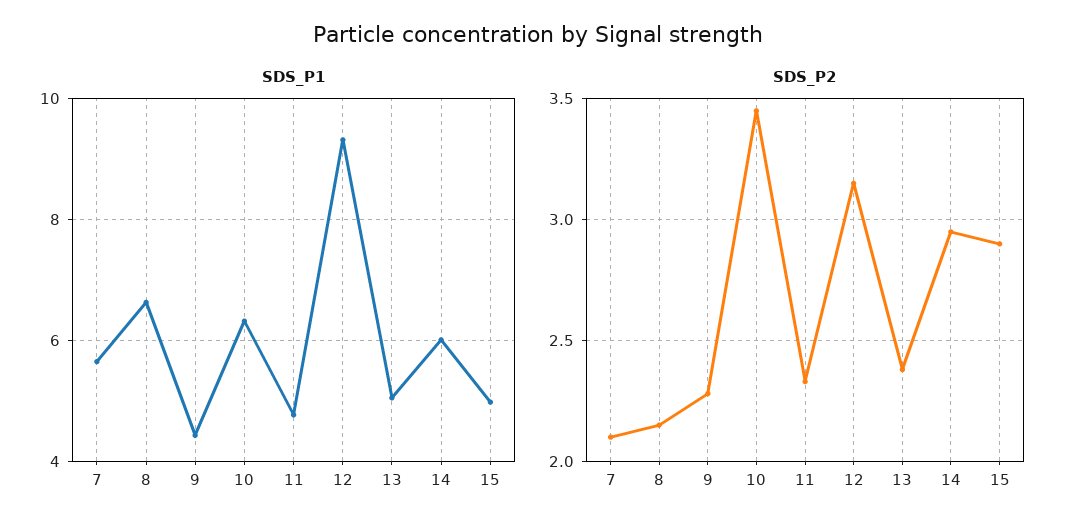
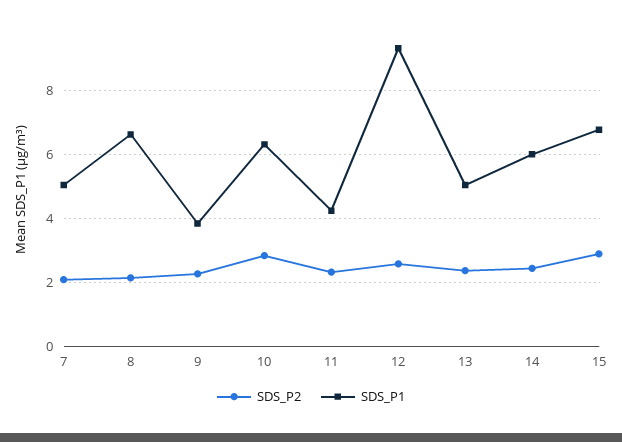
  {
    "SDS_P1": {
-     "7": 5.6,
+     "7": 5,
      "8": 6.6,
-     "9": 4.4,
+     "9": 3.8,
      "10": 6.4,
-     "11": 4.8,
+     "11": 4.2,
      "12": 9.4,
      "13": 5,
      "14": 6,
-     "15": 5
+     "15": 6.8
    },
    "SDS_P2": {
      "7": 2.1,
      "8": 2.15,
      "9": 2.3,
-     "10": 3.45,
+     "10": 2.8,
      "11": 2.35,
-     "12": 3.15,
+     "12": 2.6,
      "13": 2.4,
-     "14": 2.95,
+     "14": 2.4,
      "15": 2.9
    }
  }

